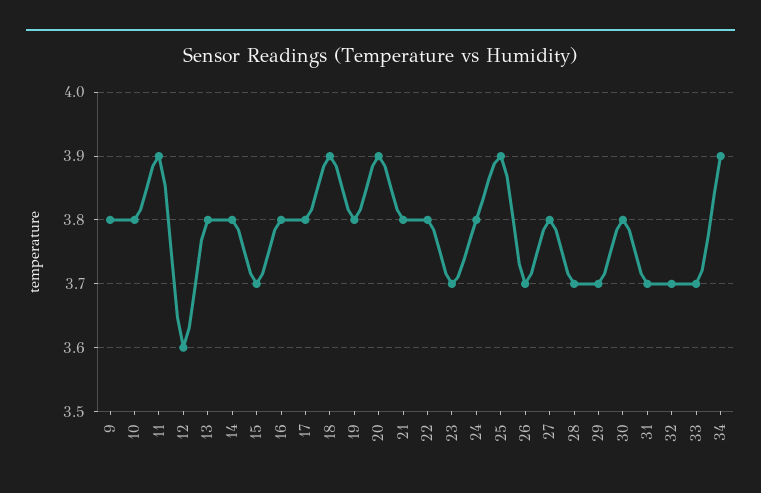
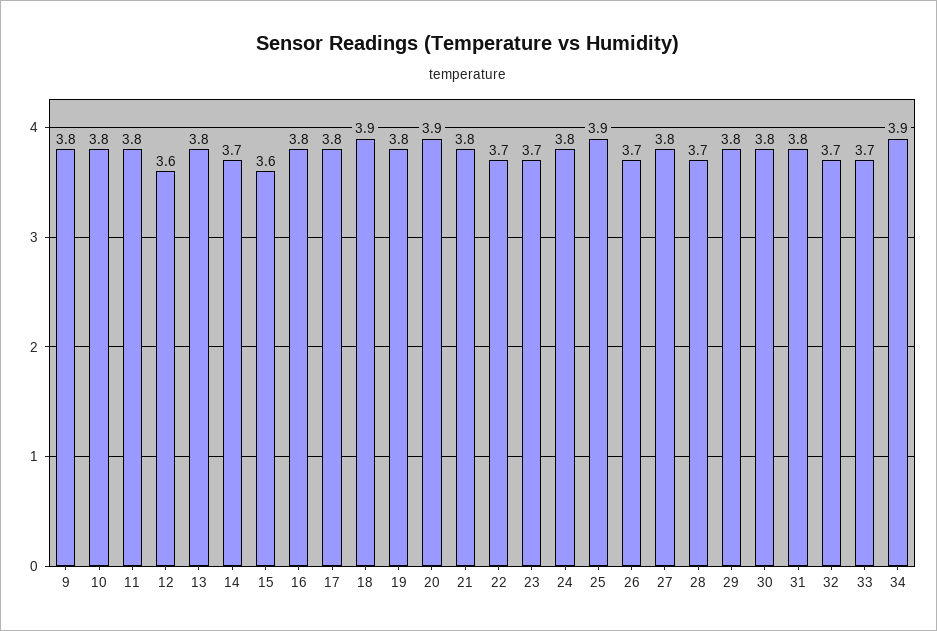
  {
    "9": 3.8,
    "10": 3.8,
-   "11": 3.9,
+   "11": 3.8,
    "12": 3.6,
    "13": 3.8,
-   "14": 3.8,
+   "14": 3.7,
-   "15": 3.7,
+   "15": 3.6,
    "16": 3.8,
    "17": 3.8,
    "18": 3.9,
    "19": 3.8,
    "20": 3.9,
    "21": 3.8,
-   "22": 3.8,
+   "22": 3.7,
    "23": 3.7,
    "24": 3.8,
    "25": 3.9,
    "26": 3.7,
    "27": 3.8,
    "28": 3.7,
-   "29": 3.7,
+   "29": 3.8,
    "30": 3.8,
-   "31": 3.7,
+   "31": 3.8,
    "32": 3.7,
    "33": 3.7,
    "34": 3.9
  }

